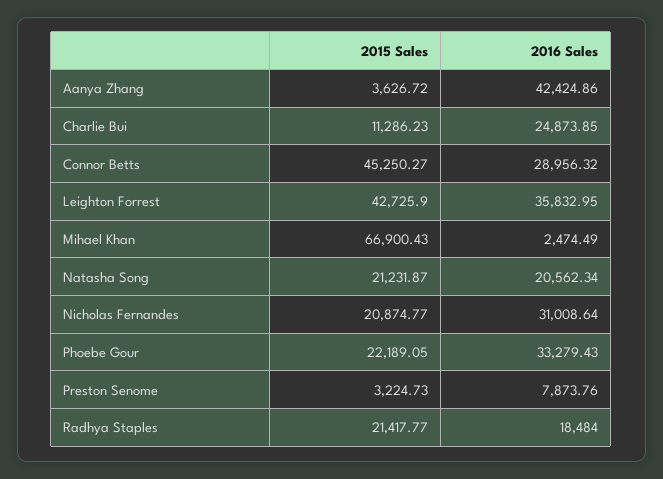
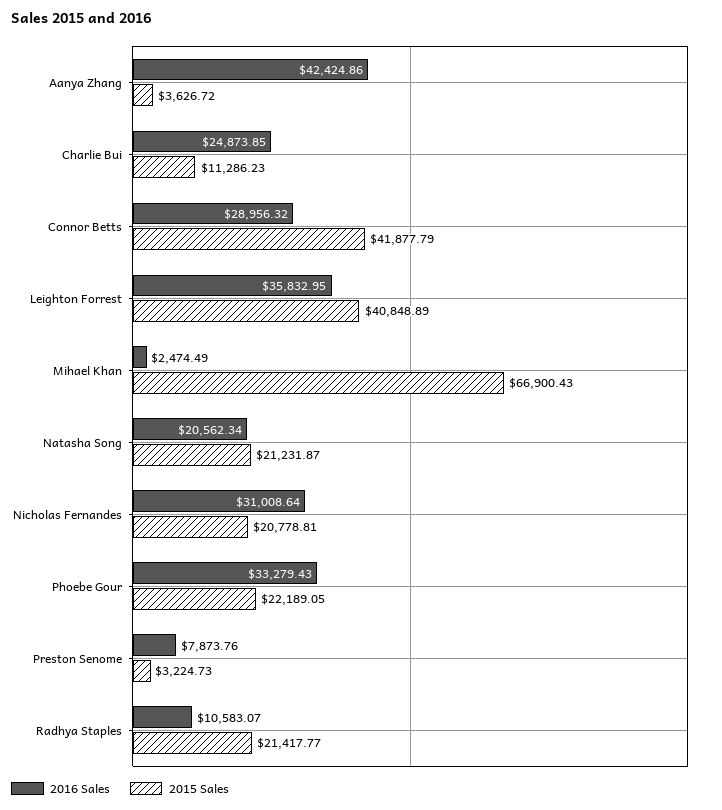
  {
    "2015 Sales": {
      "Aanya Zhang": 3626.72,
      "Charlie Bui": 11286.23,
-     "Connor Betts": 45250.27,
+     "Connor Betts": 41877.79,
-     "Leighton Forrest": 42725.9,
+     "Leighton Forrest": 40848.89,
      "Mihael Khan": 66900.43,
      "Natasha Song": 21231.87,
-     "Nicholas Fernandes": 20874.77,
+     "Nicholas Fernandes": 20778.81,
      "Phoebe Gour": 22189.05,
      "Preston Senome": 3224.73,
      "Radhya Staples": 21417.77
    },
    "2016 Sales": {
      "Aanya Zhang": 42424.86,
      "Charlie Bui": 24873.85,
      "Connor Betts": 28956.32,
      "Leighton Forrest": 35832.95,
      "Mihael Khan": 2474.49,
      "Natasha Song": 20562.34,
      "Nicholas Fernandes": 31008.64,
      "Phoebe Gour": 33279.43,
      "Preston Senome": 7873.76,
-     "Radhya Staples": 18484
+     "Radhya Staples": 10583.07
    }
  }

